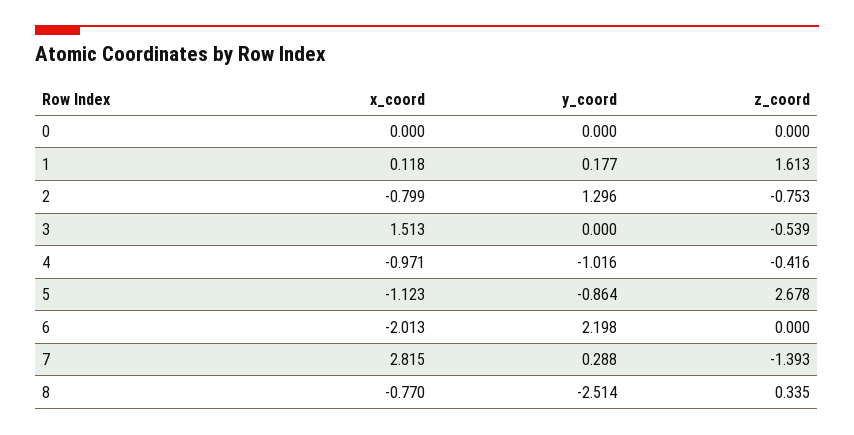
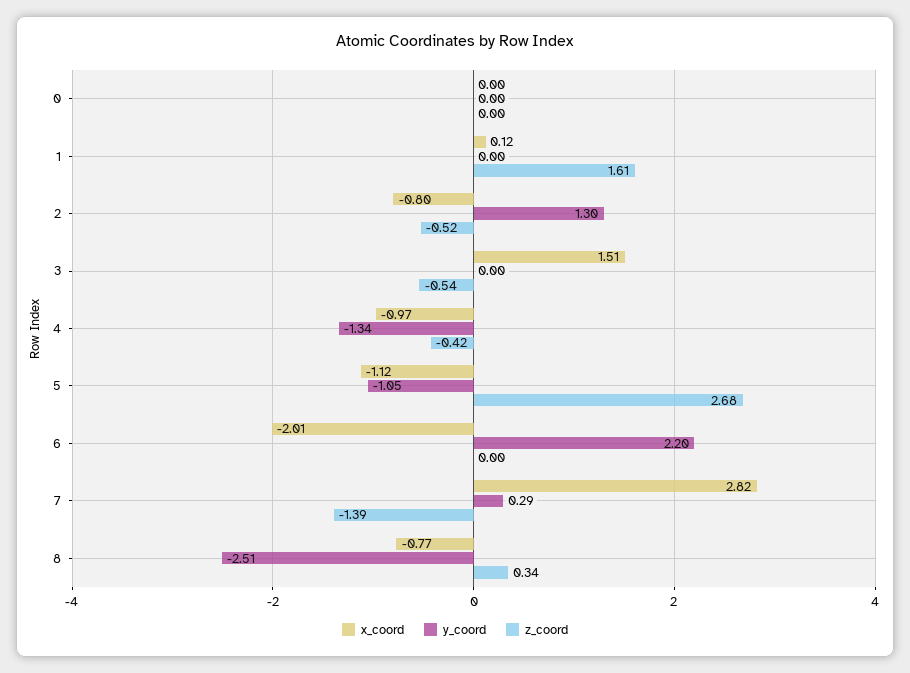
  {
    "x_coord": {
      "0": 0,
      "1": 0.118,
      "2": -0.799,
      "3": 1.513,
      "4": -0.971,
      "5": -1.123,
      "6": -2.013,
      "7": 2.815,
      "8": -0.77
    },
    "y_coord": {
      "0": 0,
-     "1": 0.177,
+     "1": 0,
      "2": 1.296,
      "3": 0,
-     "4": -1.016,
+     "4": -1.34,
-     "5": -0.864,
+     "5": -1.05,
      "6": 2.198,
      "7": 0.288,
      "8": -2.514
    },
    "z_coord": {
      "0": 0,
      "1": 1.613,
-     "2": -0.753,
+     "2": -0.52,
      "3": -0.539,
      "4": -0.416,
      "5": 2.678,
      "6": 0,
      "7": -1.393,
      "8": 0.335
    }
  }

